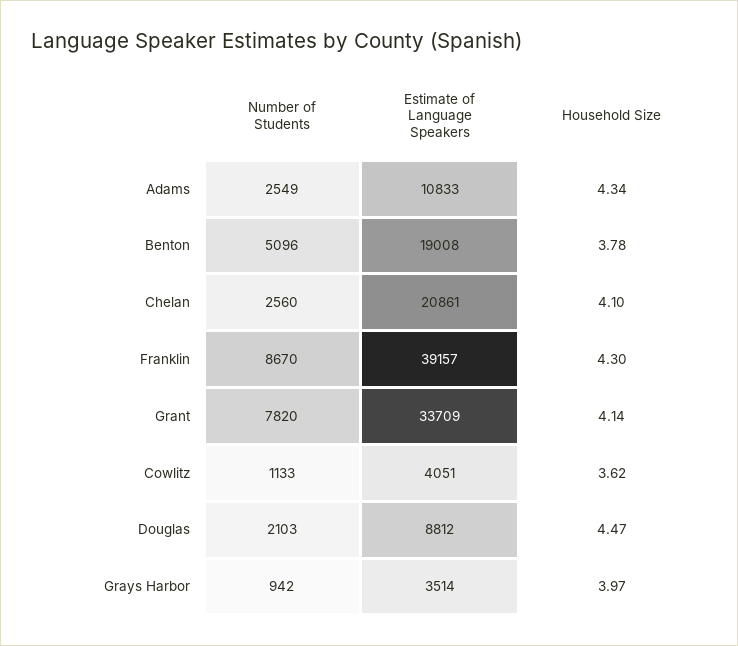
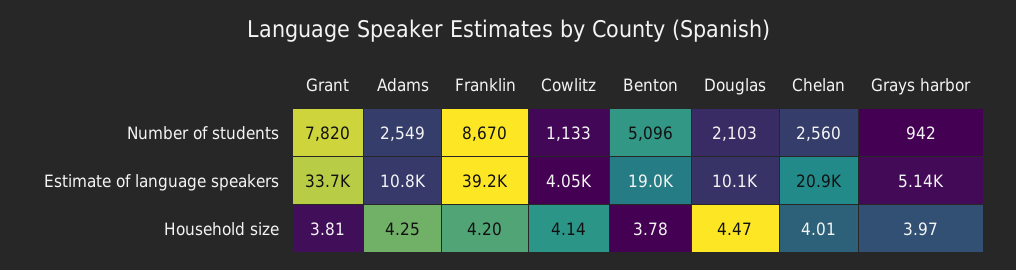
  {
    "Number of Students": {
      "Adams": 2549,
      "Benton": 5096,
      "Chelan": 2560,
      "Franklin": 8670,
      "Grant": 7820,
      "Cowlitz": 1133,
      "Douglas": 2103,
      "Grays Harbor": 942
    },
    "Estimate of Language Speakers": {
      "Adams": 10833,
      "Benton": 19008,
      "Chelan": 20861,
      "Franklin": 39157,
      "Grant": 33709,
      "Cowlitz": 4051,
-     "Douglas": 8812,
+     "Douglas": 10100,
-     "Grays Harbor": 3514
+     "Grays Harbor": 5140
    },
    "Household Size": {
-     "Adams": 4.34,
+     "Adams": 4.25,
      "Benton": 3.78,
-     "Chelan": 4.1,
+     "Chelan": 4.01,
-     "Franklin": 4.3,
+     "Franklin": 4.2,
-     "Grant": 4.14,
+     "Grant": 3.81,
-     "Cowlitz": 3.62,
+     "Cowlitz": 4.14,
      "Douglas": 4.47,
      "Grays Harbor": 3.97
    }
  }

